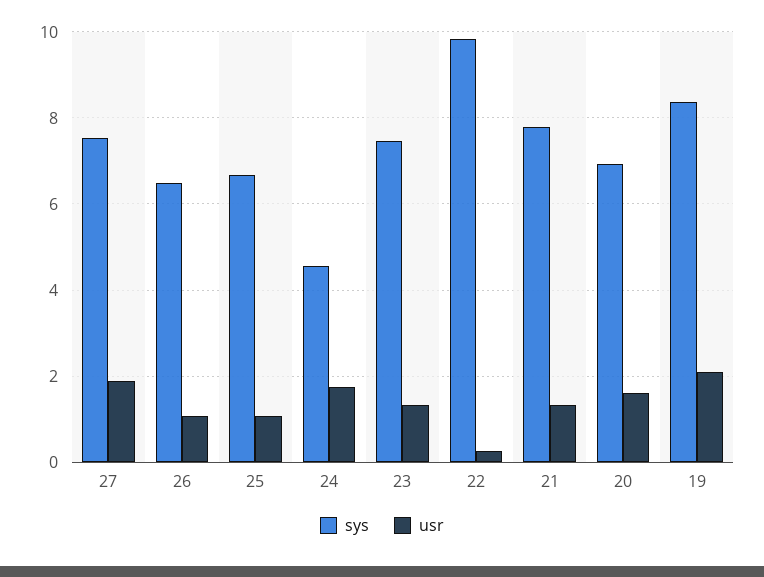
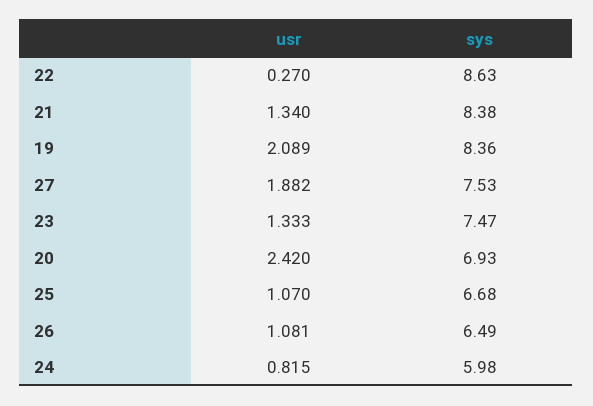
  {
    "sys": {
      "27": 7.53,
      "26": 6.49,
      "25": 6.68,
-     "24": 4.6,
+     "24": 5.98,
      "23": 7.47,
-     "22": 9.8,
+     "22": 8.63,
-     "21": 7.8,
+     "21": 8.38,
      "20": 6.93,
      "19": 8.36
    },
    "usr": {
      "27": 1.882,
      "26": 1.081,
      "25": 1.07,
-     "24": 1.8,
+     "24": 0.815,
      "23": 1.333,
      "22": 0.27,
      "21": 1.34,
-     "20": 1.6,
+     "20": 2.42,
      "19": 2.089
    }
  }

